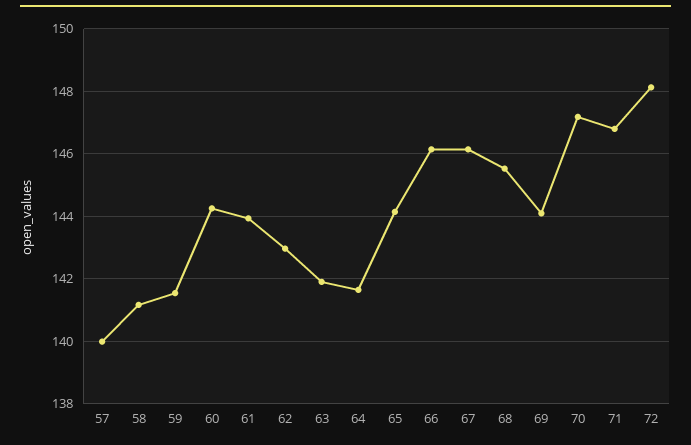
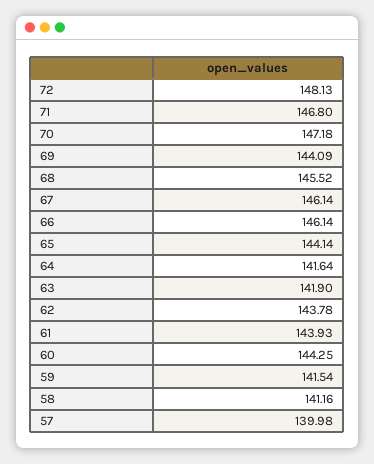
  {
    "57": 139.98,
    "58": 141.16,
    "59": 141.54,
    "60": 144.25,
    "61": 143.93,
-   "62": 143,
+   "62": 143.78,
    "63": 141.9,
    "64": 141.64,
    "65": 144.14,
    "66": 146.14,
    "67": 146.14,
    "68": 145.52,
    "69": 144.09,
    "70": 147.18,
    "71": 146.8,
    "72": 148.13
  }

